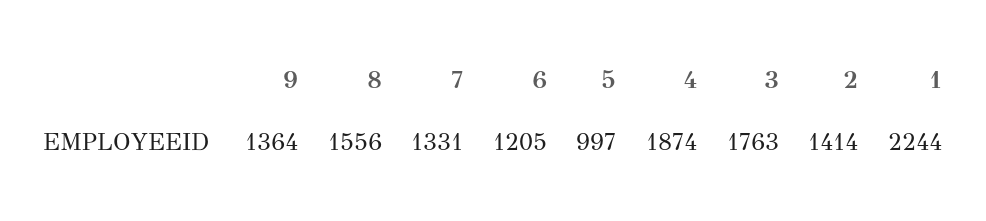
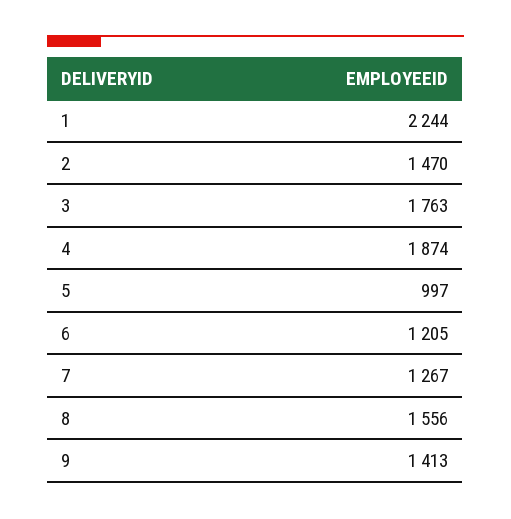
  {
-   "9": 1364,
+   "9": 1413,
    "8": 1556,
-   "7": 1331,
+   "7": 1267,
    "6": 1205,
    "5": 997,
    "4": 1874,
    "3": 1763,
-   "2": 1414,
+   "2": 1470,
    "1": 2244
  }

